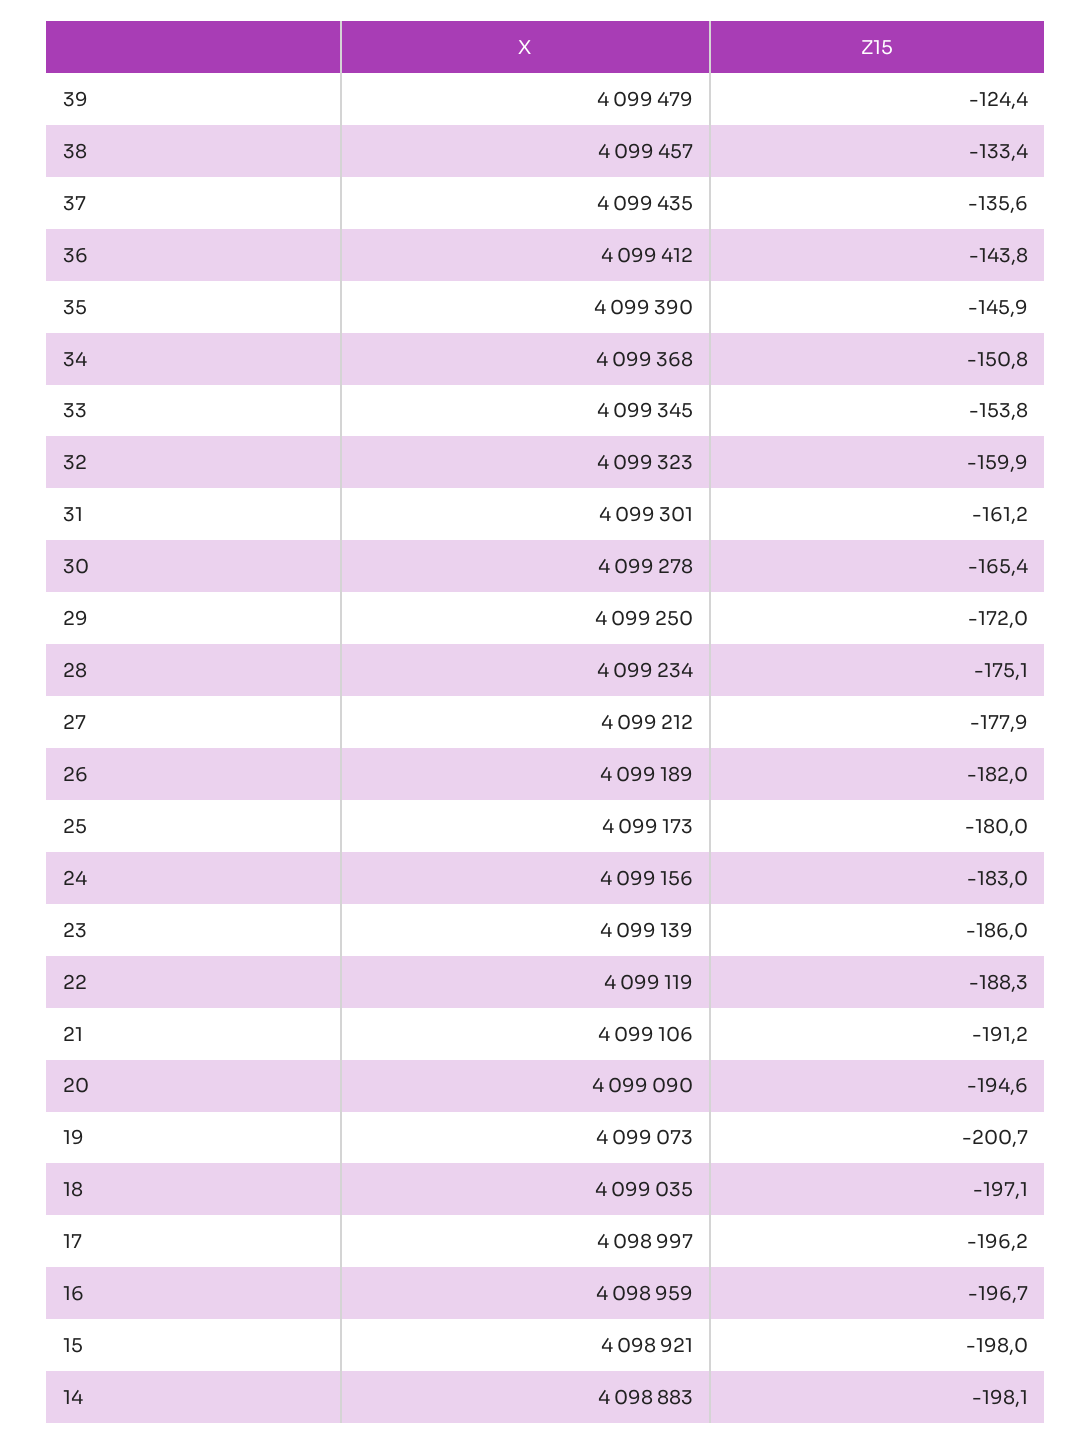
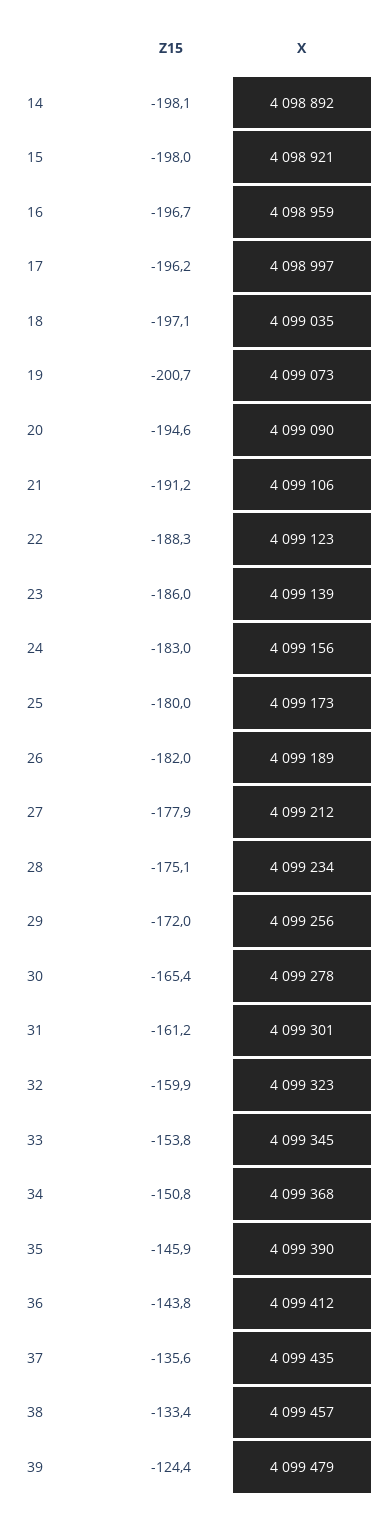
  {
    "X": {
      "39": 4099479,
      "38": 4099457,
      "37": 4099435,
      "36": 4099412,
      "35": 4099390,
      "34": 4099368,
      "33": 4099345,
      "32": 4099323,
      "31": 4099301,
      "30": 4099278,
-     "29": 4099250,
+     "29": 4099256,
      "28": 4099234,
      "27": 4099212,
      "26": 4099189,
      "25": 4099173,
      "24": 4099156,
      "23": 4099139,
-     "22": 4099119,
+     "22": 4099123,
      "21": 4099106,
      "20": 4099090,
      "19": 4099073,
      "18": 4099035,
      "17": 4098997,
      "16": 4098959,
      "15": 4098921,
-     "14": 4098883
+     "14": 4098892
    },
    "Z15": {
      "39": -124.4,
      "38": -133.4,
      "37": -135.6,
      "36": -143.8,
      "35": -145.9,
      "34": -150.8,
      "33": -153.8,
      "32": -159.9,
      "31": -161.2,
      "30": -165.4,
      "29": -172,
      "28": -175.1,
      "27": -177.9,
      "26": -182,
      "25": -180,
      "24": -183,
      "23": -186,
      "22": -188.3,
      "21": -191.2,
      "20": -194.6,
      "19": -200.7,
      "18": -197.1,
      "17": -196.2,
      "16": -196.7,
      "15": -198,
      "14": -198.1
    }
  }

